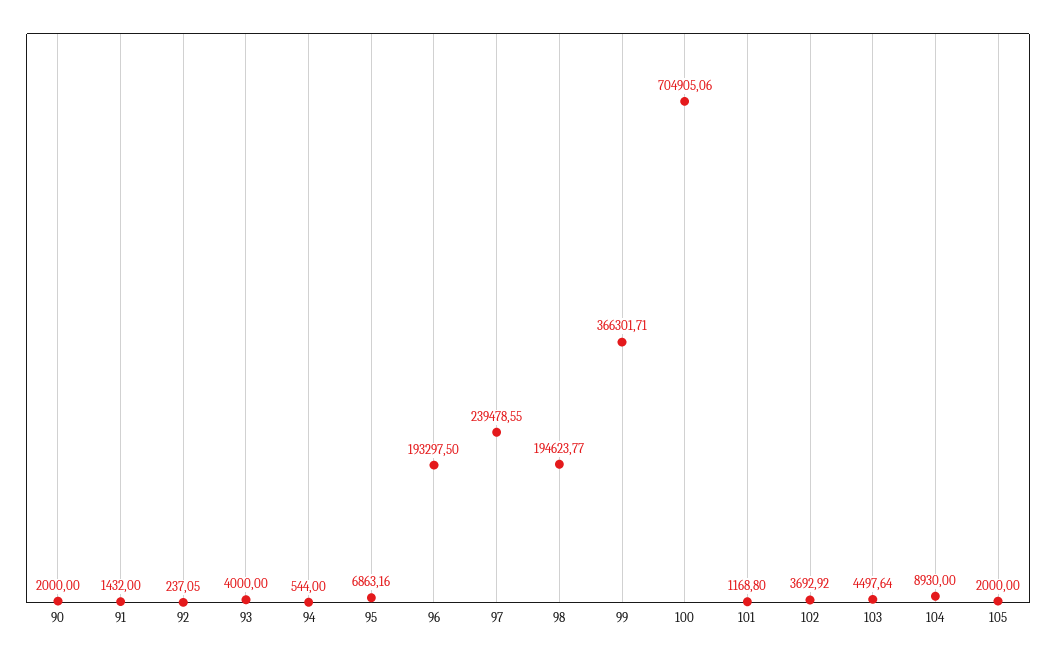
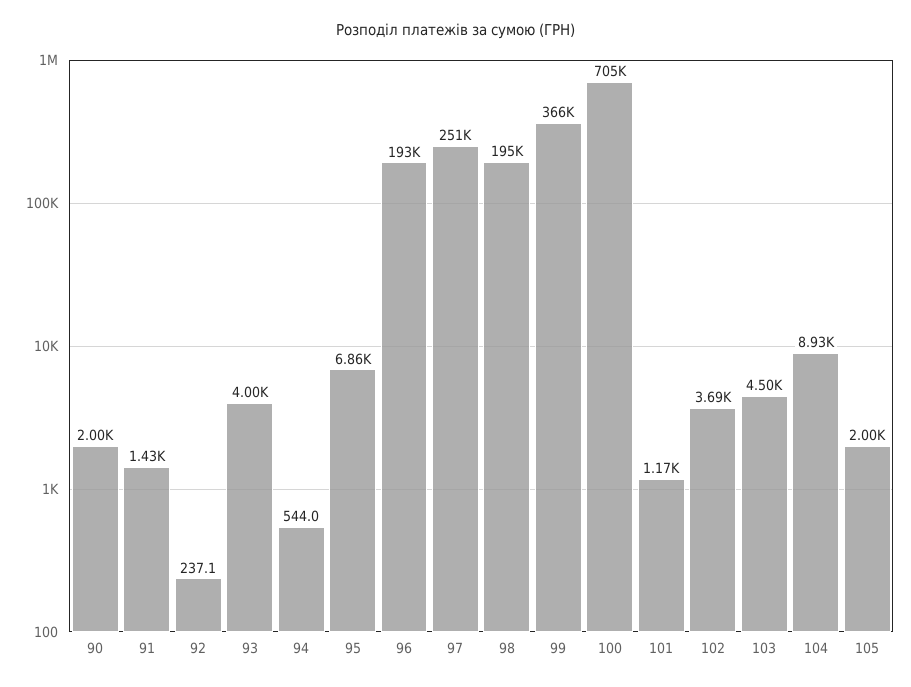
  {
    "90": 2000,
    "91": 1432,
    "92": 237.05,
    "93": 4000,
    "94": 544,
    "95": 6863.16,
    "96": 193297.5,
-   "97": 239478.55,
+   "97": 251000,
    "98": 194623.77,
    "99": 366301.71,
    "100": 704905.06,
    "101": 1168.8,
    "102": 3692.92,
    "103": 4497.64,
    "104": 8930,
    "105": 2000
  }

